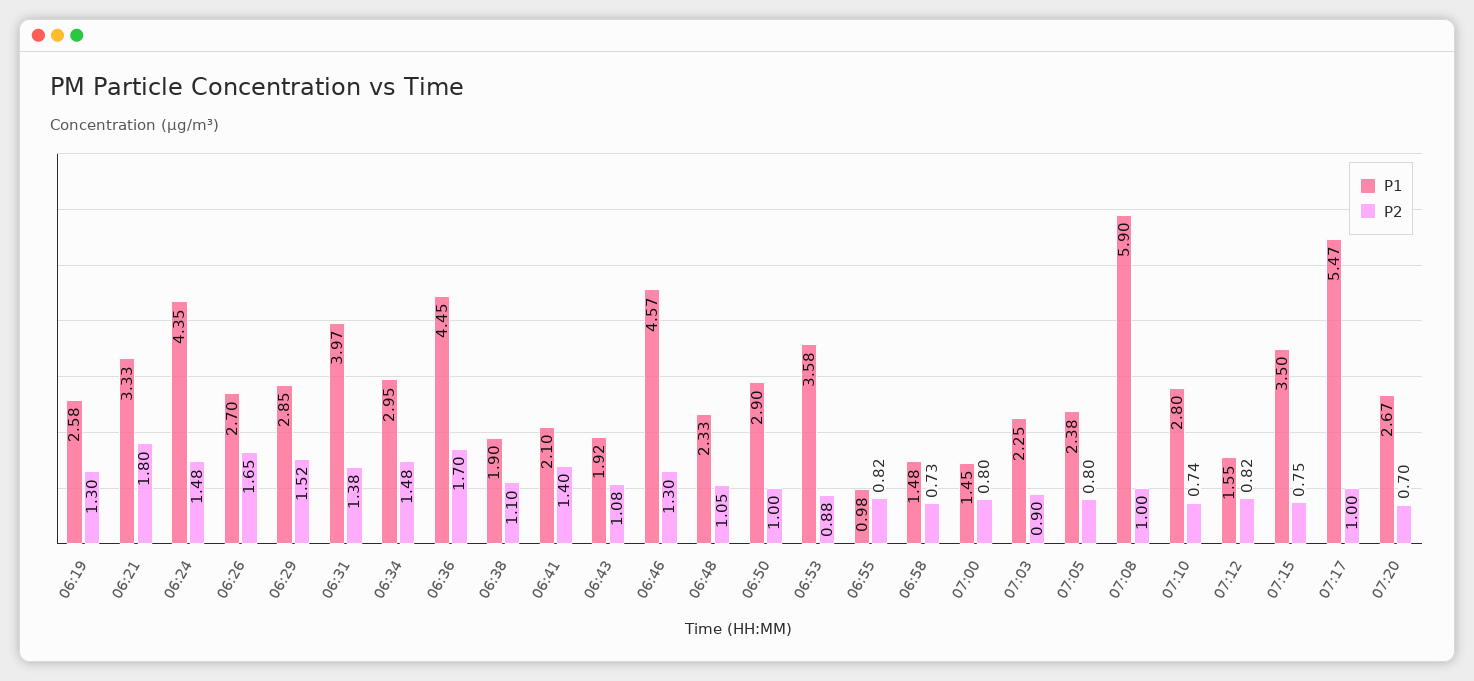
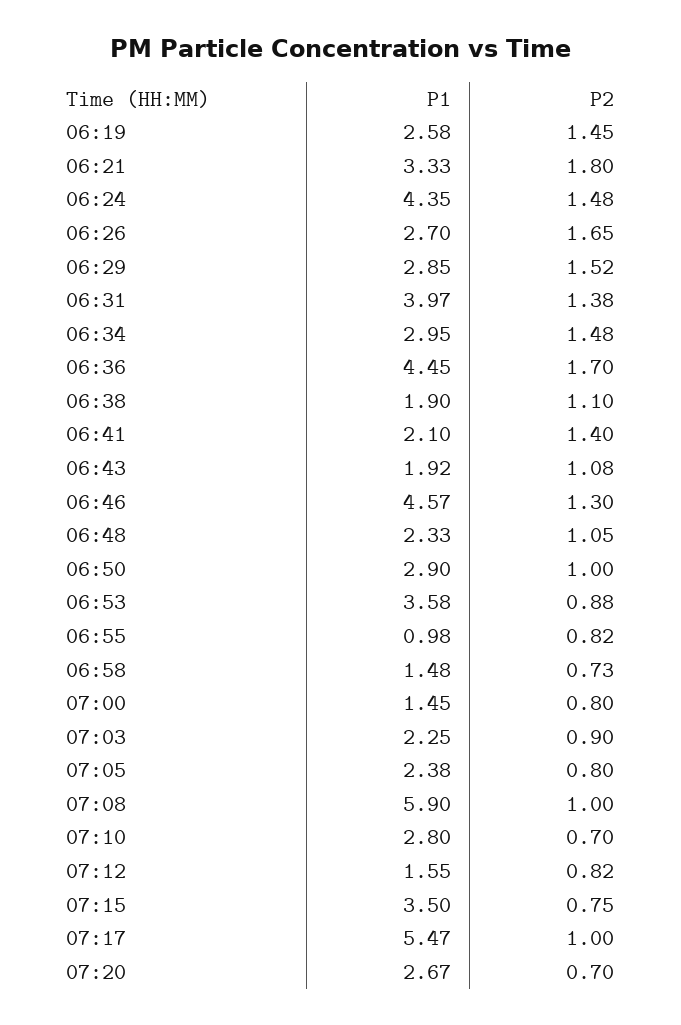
  {
    "P1": {
      "06:19": 2.58,
      "06:21": 3.33,
      "06:24": 4.35,
      "06:26": 2.7,
      "06:29": 2.85,
      "06:31": 3.97,
      "06:34": 2.95,
      "06:36": 4.45,
      "06:38": 1.9,
      "06:41": 2.1,
      "06:43": 1.92,
      "06:46": 4.57,
      "06:48": 2.33,
      "06:50": 2.9,
      "06:53": 3.58,
      "06:55": 0.98,
      "06:58": 1.48,
      "07:00": 1.45,
      "07:03": 2.25,
      "07:05": 2.38,
      "07:08": 5.9,
      "07:10": 2.8,
      "07:12": 1.55,
      "07:15": 3.5,
      "07:17": 5.47,
      "07:20": 2.67
    },
    "P2": {
-     "06:19": 1.3,
+     "06:19": 1.45,
      "06:21": 1.8,
      "06:24": 1.48,
      "06:26": 1.65,
      "06:29": 1.52,
      "06:31": 1.38,
      "06:34": 1.48,
      "06:36": 1.7,
      "06:38": 1.1,
      "06:41": 1.4,
      "06:43": 1.08,
      "06:46": 1.3,
      "06:48": 1.05,
      "06:50": 1,
      "06:53": 0.88,
      "06:55": 0.82,
      "06:58": 0.73,
      "07:00": 0.8,
      "07:03": 0.9,
      "07:05": 0.8,
      "07:08": 1,
-     "07:10": 0.74,
+     "07:10": 0.7,
      "07:12": 0.82,
      "07:15": 0.75,
      "07:17": 1,
      "07:20": 0.7
    }
  }

